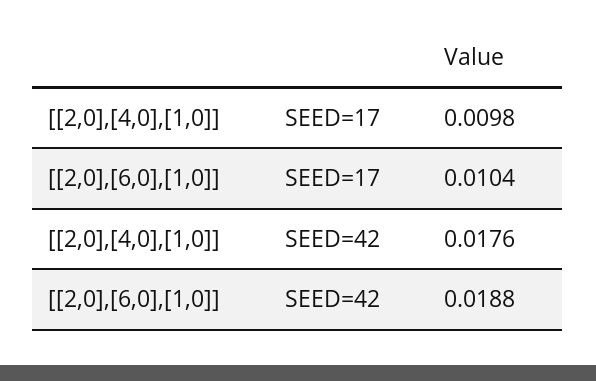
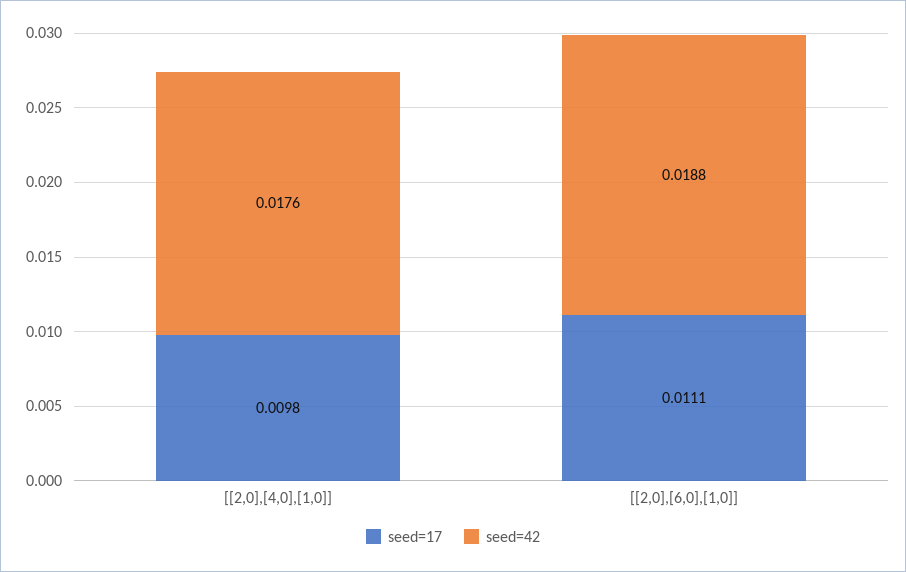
  {
    "SEED=17": {
      "[[2,0],[4,0],[1,0]]": 0.0098,
-     "[[2,0],[6,0],[1,0]]": 0.0104
+     "[[2,0],[6,0],[1,0]]": 0.0111
    },
    "SEED=42": {
      "[[2,0],[4,0],[1,0]]": 0.0176,
      "[[2,0],[6,0],[1,0]]": 0.0188
    }
  }

